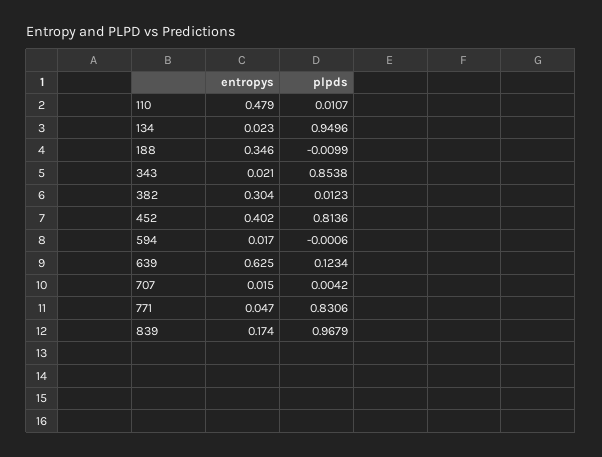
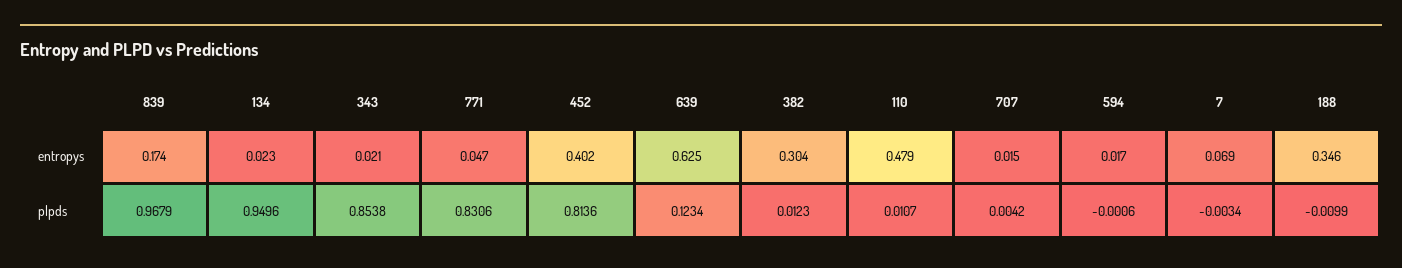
  {
    "entropys": {
      "110": 0.479,
      "134": 0.023,
      "188": 0.346,
      "343": 0.021,
      "382": 0.304,
      "452": 0.402,
      "594": 0.017,
      "639": 0.625,
      "707": 0.015,
      "771": 0.047,
-     "839": 0.174
+     "839": 0.174,
+     "7": 0.069
    },
    "plpds": {
      "110": 0.0107,
      "134": 0.9496,
      "188": -0.0099,
      "343": 0.8538,
      "382": 0.0123,
      "452": 0.8136,
      "594": -0.0006,
      "639": 0.1234,
      "707": 0.0042,
      "771": 0.8306,
-     "839": 0.9679
+     "839": 0.9679,
+     "7": -0.0034
    }
  }

